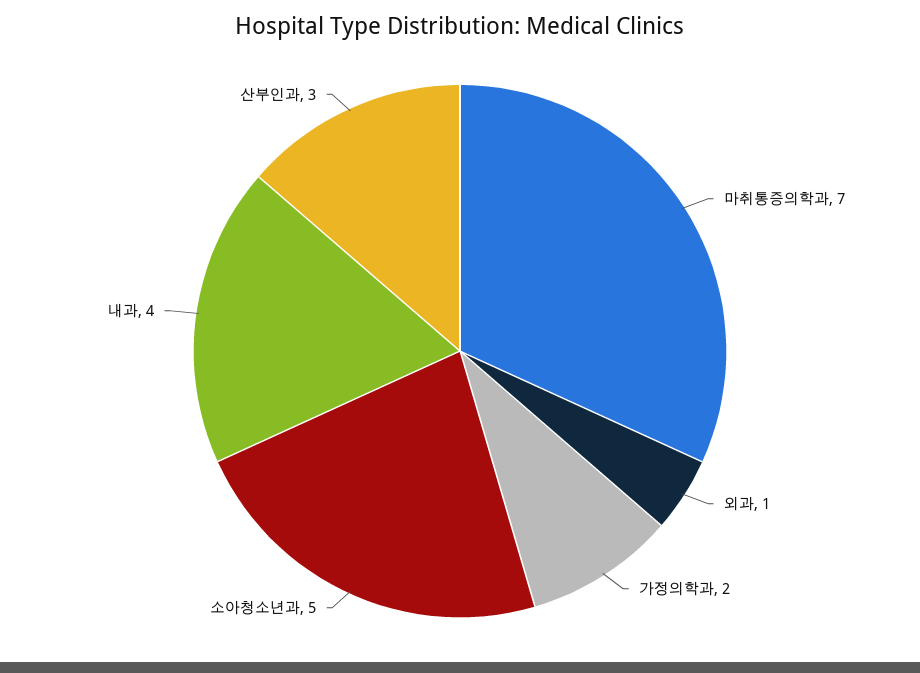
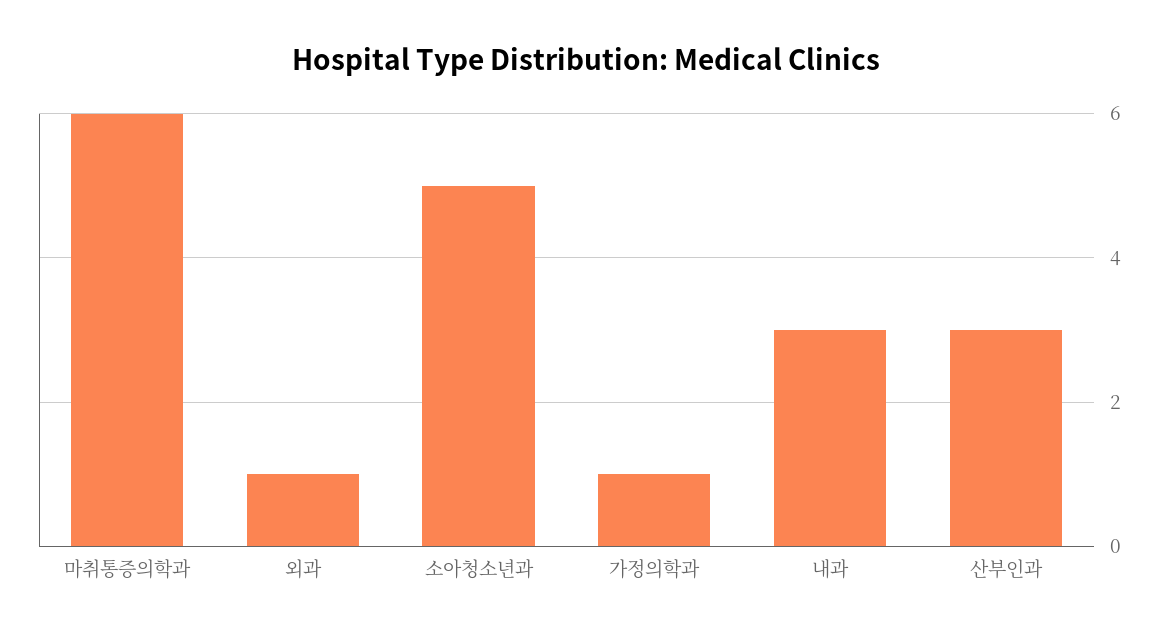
  {
-   "마취통증의학과": 7,
+   "마취통증의학과": 6,
    "외과": 1,
-   "가정의학과": 2,
+   "가정의학과": 1,
    "소아청소년과": 5,
-   "내과": 4,
+   "내과": 3,
    "산부인과": 3
  }

